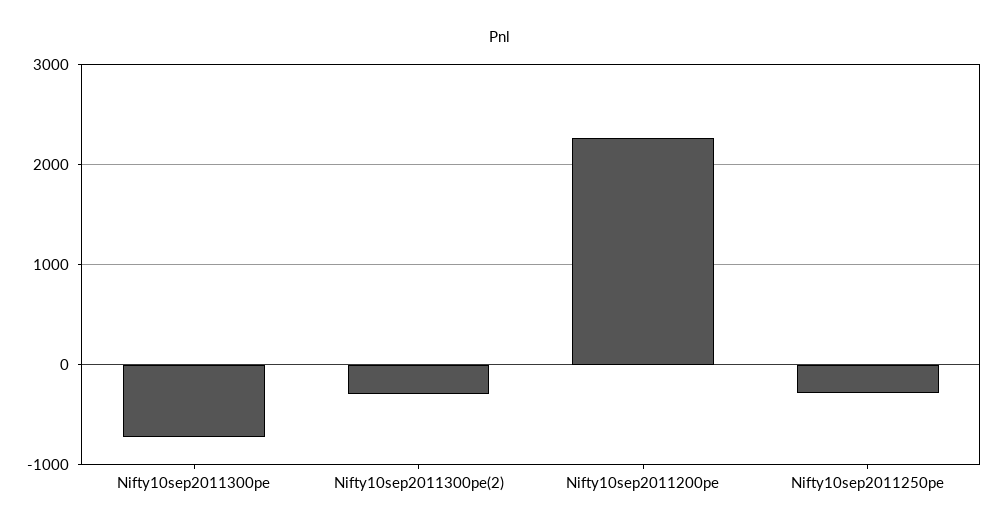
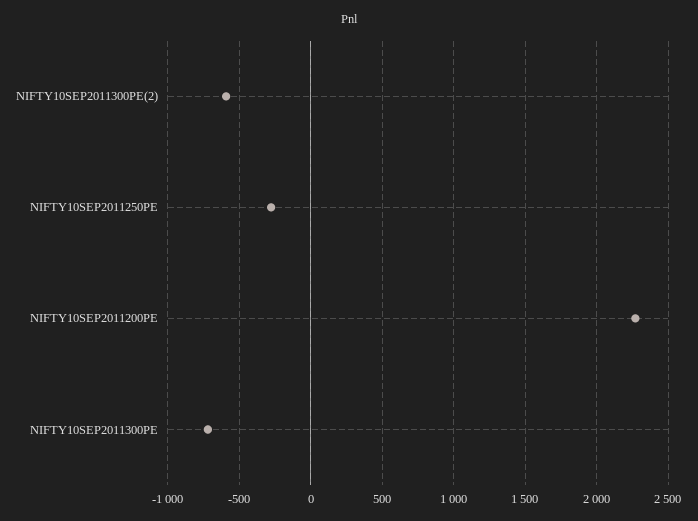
  {
    "Nifty10sep2011300pe": -700,
-   "Nifty10sep2011300pe(2)": -300,
+   "Nifty10sep2011300pe(2)": -600,
    "Nifty10sep2011200pe": 2250,
    "Nifty10sep2011250pe": -300
  }

